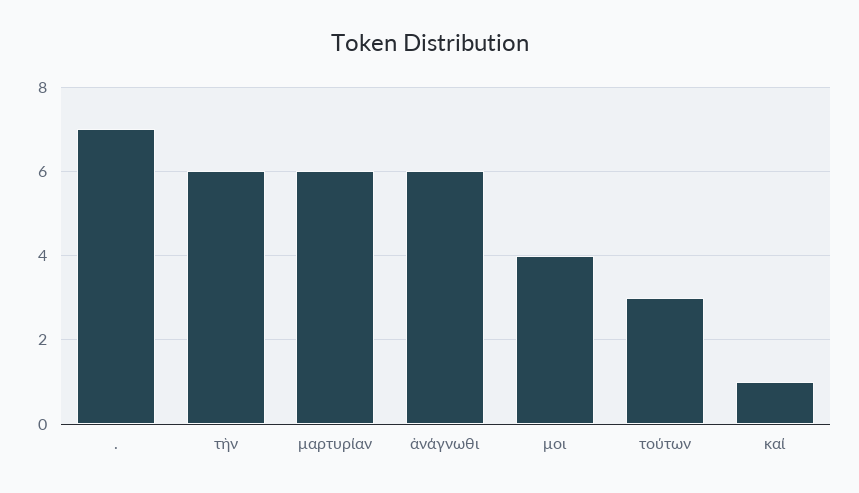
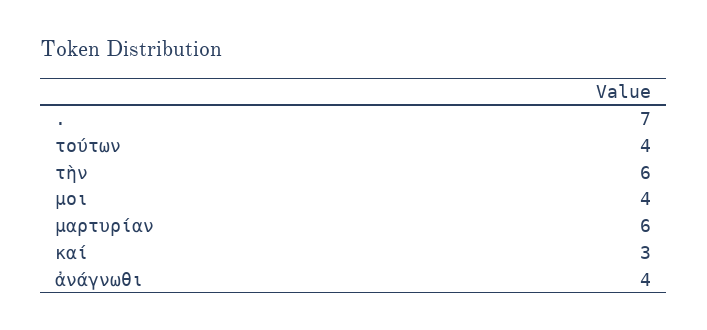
  {
    ".": 7,
    "τὴν": 6,
    "μαρτυρίαν": 6,
-   "ἀνάγνωθι": 6,
+   "ἀνάγνωθι": 4,
    "μοι": 4,
-   "τούτων": 3,
+   "τούτων": 4,
-   "καί": 1
+   "καί": 3
  }

